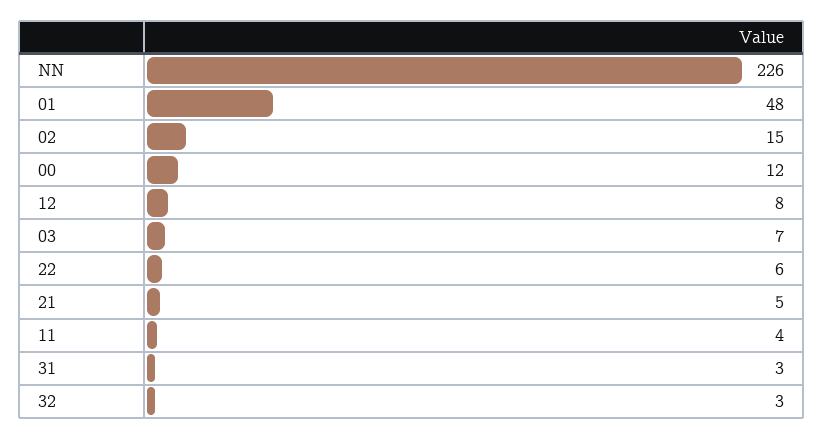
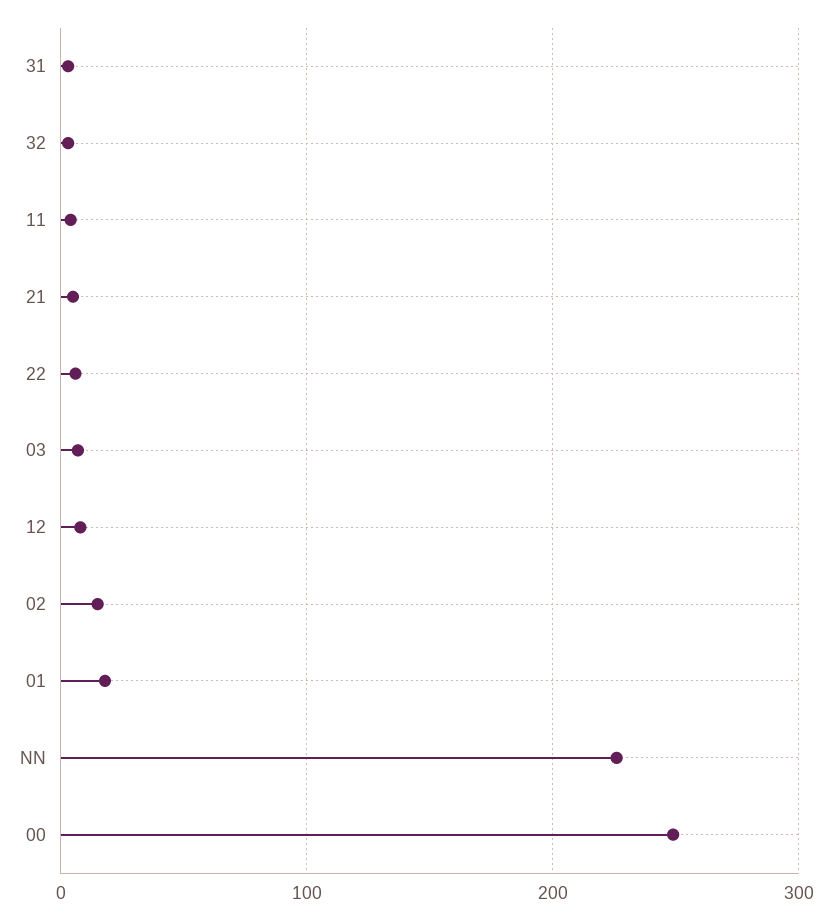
  {
    "NN": 226,
-   "01": 48,
+   "01": 20,
    "02": 15,
-   "00": 12,
+   "00": 250,
    "12": 8,
    "03": 7,
    "22": 6,
    "21": 5,
    "11": 4,
    "31": 3,
    "32": 3
  }

